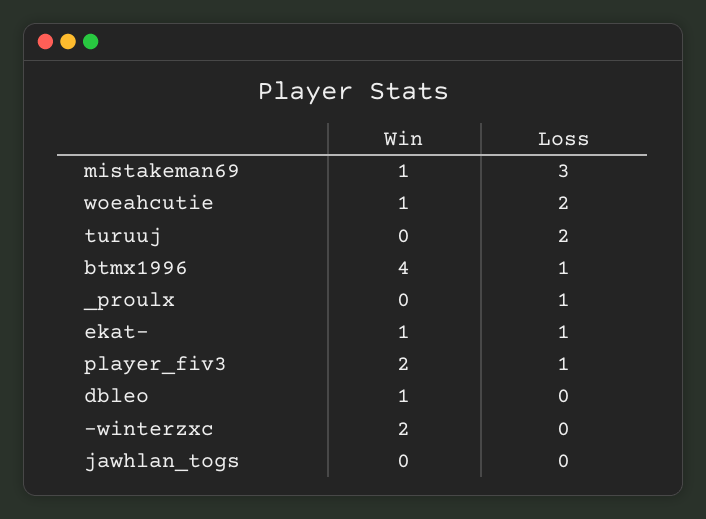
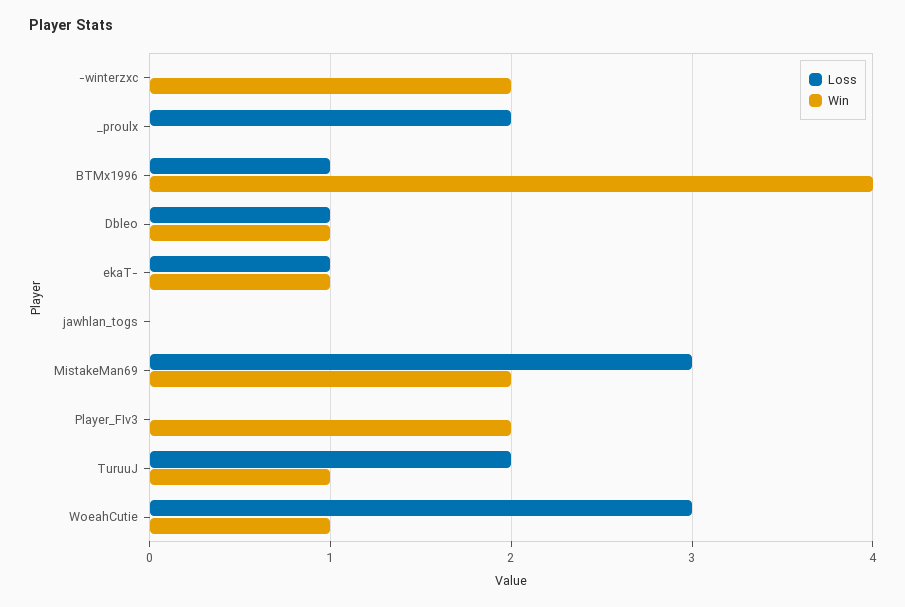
  {
    "Win": {
-     "mistakeman69": 1,
+     "mistakeman69": 2,
      "woeahcutie": 1,
-     "turuuj": 0,
+     "turuuj": 1,
      "btmx1996": 4,
      "_proulx": 0,
      "ekat-": 1,
      "player_fiv3": 2,
      "dbleo": 1,
      "-winterzxc": 2,
      "jawhlan_togs": 0
    },
    "Loss": {
      "mistakeman69": 3,
-     "woeahcutie": 2,
+     "woeahcutie": 3,
      "turuuj": 2,
      "btmx1996": 1,
-     "_proulx": 1,
+     "_proulx": 2,
      "ekat-": 1,
-     "player_fiv3": 1,
+     "player_fiv3": 0,
-     "dbleo": 0,
+     "dbleo": 1,
      "-winterzxc": 0,
      "jawhlan_togs": 0
    }
  }

